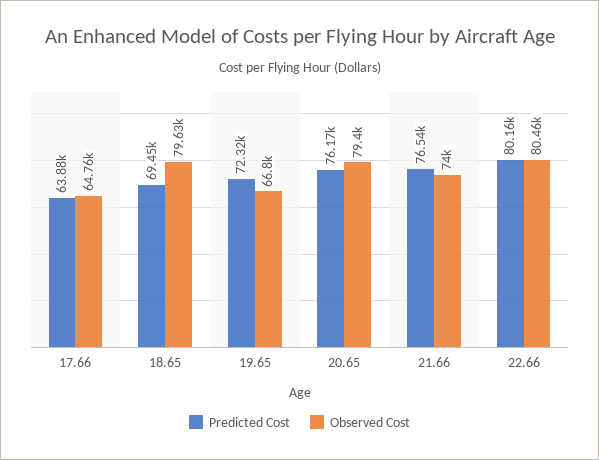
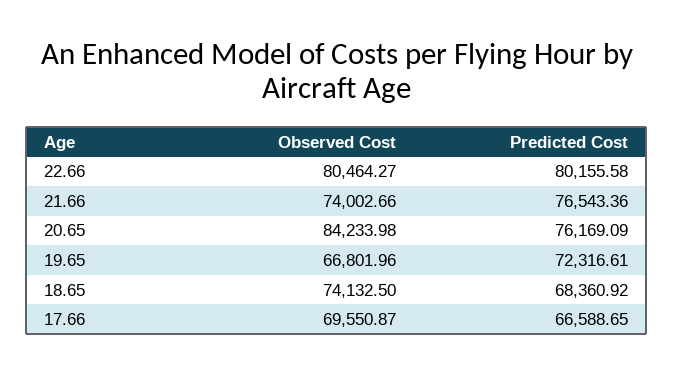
  {
    "Predicted Cost": {
-     "17.66": 63880,
+     "17.66": 66588.65,
-     "18.65": 69450,
+     "18.65": 68360.92,
      "19.65": 72316.61,
      "20.65": 76169.09,
      "21.66": 76543.36,
      "22.66": 80155.58
    },
    "Observed Cost": {
-     "17.66": 64760,
+     "17.66": 69550.87,
-     "18.65": 79630,
+     "18.65": 74132.5,
      "19.65": 66801.96,
-     "20.65": 79400,
+     "20.65": 84233.98,
      "21.66": 74002.66,
      "22.66": 80464.27
    }
  }

